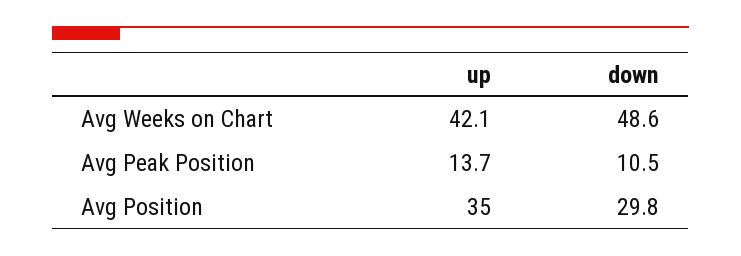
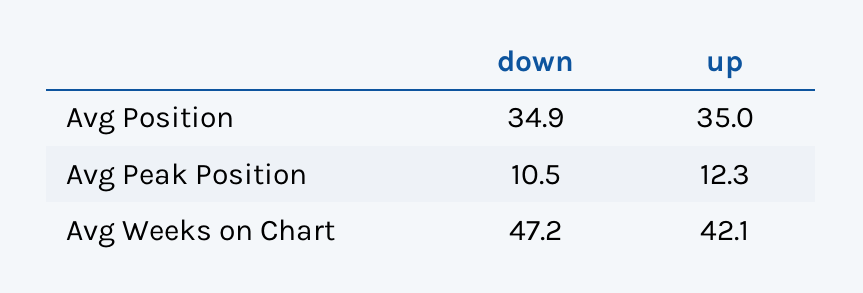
  {
    "up": {
      "Avg Weeks on Chart": 42.1,
-     "Avg Peak Position": 13.7,
+     "Avg Peak Position": 12.3,
      "Avg Position": 35
    },
    "down": {
-     "Avg Weeks on Chart": 48.6,
+     "Avg Weeks on Chart": 47.2,
      "Avg Peak Position": 10.5,
-     "Avg Position": 29.8
+     "Avg Position": 34.9
    }
  }

